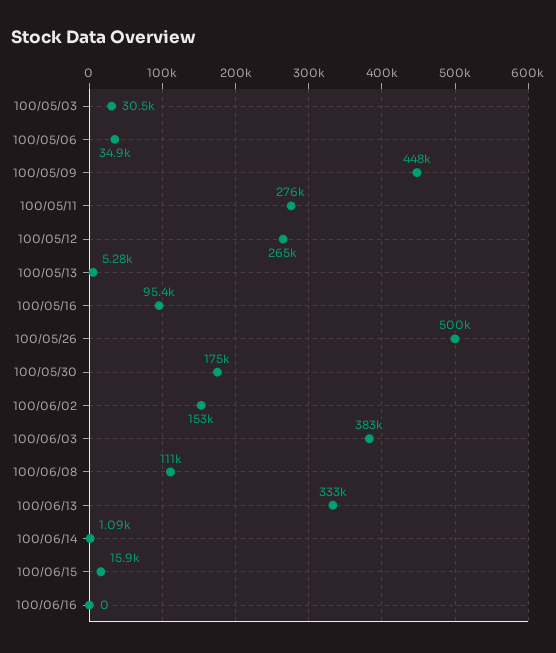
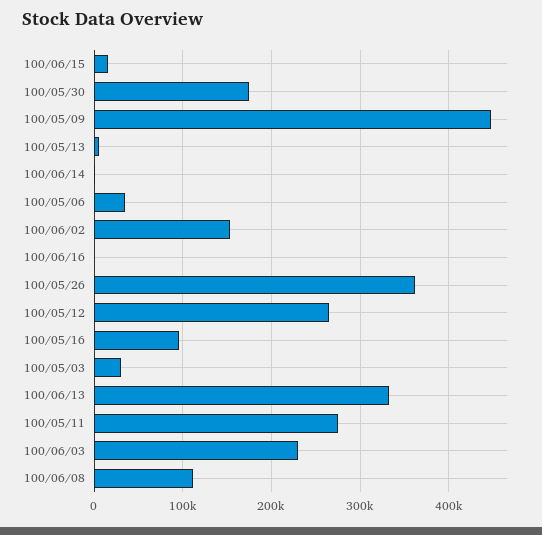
  {
    "100/05/03": 30500,
    "100/05/06": 34900,
    "100/05/09": 448000,
    "100/05/11": 276000,
    "100/05/12": 265000,
    "100/05/13": 5280,
    "100/05/16": 95400,
-   "100/05/26": 500000,
+   "100/05/26": 360000,
    "100/05/30": 175000,
    "100/06/02": 153000,
-   "100/06/03": 383000,
+   "100/06/03": 230000,
    "100/06/08": 111000,
    "100/06/13": 333000,
    "100/06/14": 1090,
    "100/06/15": 15900,
    "100/06/16": 0
  }

